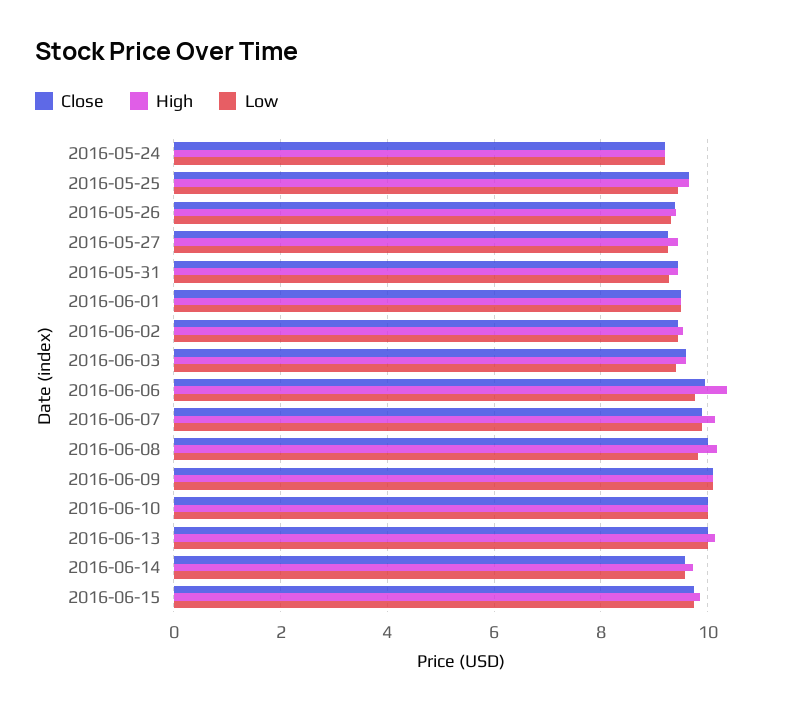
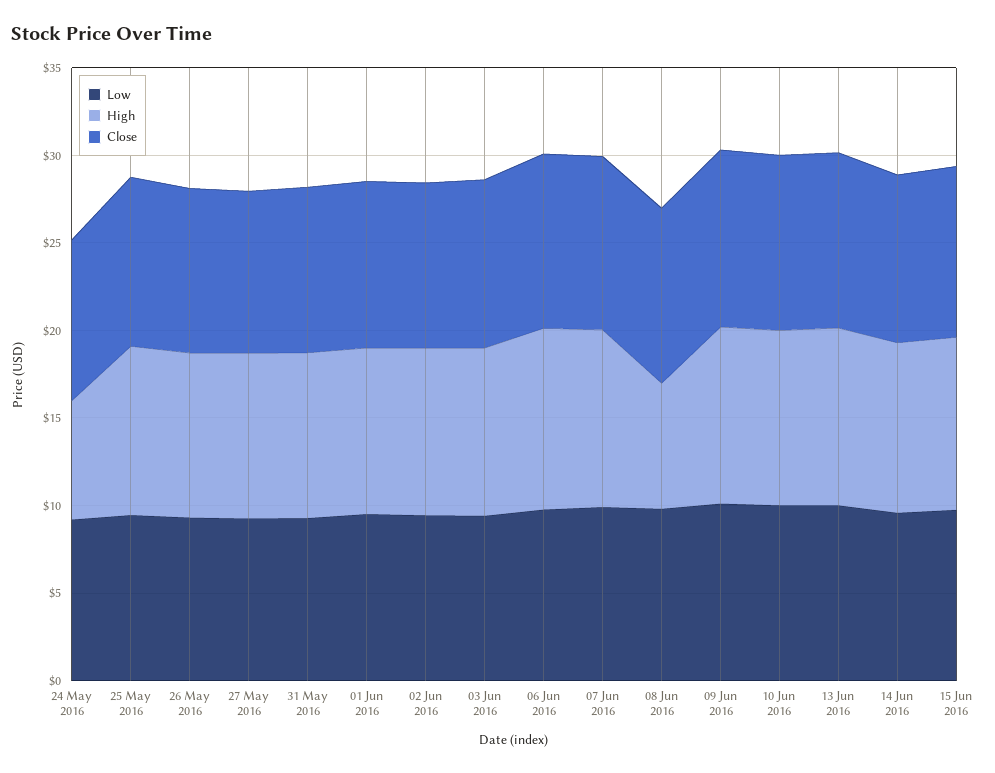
  {
    "Close": {
      "2016-05-24": 9.2,
      "2016-05-25": 9.6,
      "2016-05-26": 9.4,
      "2016-05-27": 9.2,
      "2016-05-31": 9.4,
      "2016-06-01": 9.6,
      "2016-06-02": 9.4,
      "2016-06-03": 9.6,
      "2016-06-06": 10,
      "2016-06-07": 10,
      "2016-06-08": 10,
      "2016-06-09": 10.2,
      "2016-06-10": 10,
      "2016-06-13": 10,
      "2016-06-14": 9.6,
      "2016-06-15": 9.8
    },
    "High": {
-     "2016-05-24": 9.2,
+     "2016-05-24": 7,
      "2016-05-25": 9.6,
      "2016-05-26": 9.4,
      "2016-05-27": 9.4,
      "2016-05-31": 9.4,
      "2016-06-01": 9.6,
      "2016-06-02": 9.6,
      "2016-06-03": 9.6,
      "2016-06-06": 10.4,
      "2016-06-07": 10.2,
-     "2016-06-08": 10.2,
+     "2016-06-08": 7,
      "2016-06-09": 10.2,
      "2016-06-10": 10,
      "2016-06-13": 10.2,
      "2016-06-14": 9.8,
      "2016-06-15": 9.8
    },
    "Low": {
      "2016-05-24": 9.2,
      "2016-05-25": 9.4,
      "2016-05-26": 9.4,
      "2016-05-27": 9.2,
      "2016-05-31": 9.2,
      "2016-06-01": 9.6,
      "2016-06-02": 9.4,
      "2016-06-03": 9.4,
      "2016-06-06": 9.8,
      "2016-06-07": 10,
      "2016-06-08": 9.8,
      "2016-06-09": 10.2,
      "2016-06-10": 10,
      "2016-06-13": 10,
      "2016-06-14": 9.6,
      "2016-06-15": 9.8
    }
  }

